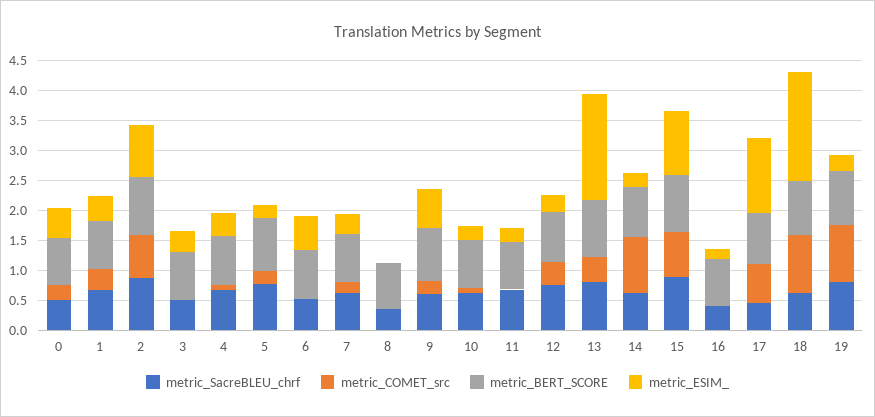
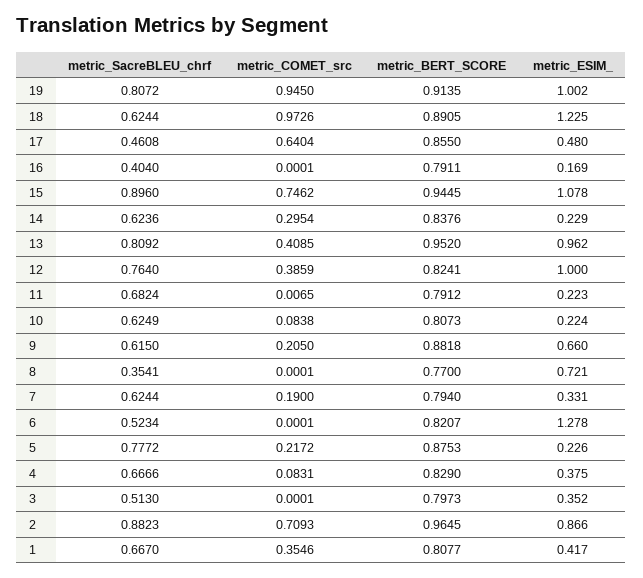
  {
    "metric_SacreBLEU_chrf": {
-     "0": 0.5,
      "1": 0.667,
      "2": 0.8823,
      "3": 0.513,
      "4": 0.6666,
      "5": 0.7772,
      "6": 0.5234,
      "7": 0.6244,
      "8": 0.3541,
      "9": 0.615,
      "10": 0.6249,
      "11": 0.6824,
      "12": 0.764,
      "13": 0.8092,
      "14": 0.6236,
      "15": 0.896,
      "16": 0.404,
      "17": 0.4608,
      "18": 0.6244,
      "19": 0.8072
    },
    "metric_COMET_src": {
-     "0": 0.25,
      "1": 0.3546,
      "2": 0.7093,
      "3": 0.0001,
      "4": 0.0831,
      "5": 0.2172,
      "6": 0.0001,
      "7": 0.19,
      "8": 0.0001,
      "9": 0.205,
      "10": 0.0838,
      "11": 0.0065,
      "12": 0.3859,
      "13": 0.4085,
-     "14": 1,
+     "14": 0.2954,
      "15": 0.7462,
      "16": 0.0001,
      "17": 0.6404,
      "18": 0.9726,
      "19": 0.945
    },
    "metric_BERT_SCORE": {
-     "0": 0.75,
      "1": 0.8077,
      "2": 0.9645,
      "3": 0.7973,
      "4": 0.829,
      "5": 0.8753,
      "6": 0.8207,
      "7": 0.794,
      "8": 0.77,
      "9": 0.8818,
      "10": 0.8073,
      "11": 0.7912,
      "12": 0.8241,
      "13": 0.952,
      "14": 0.8376,
      "15": 0.9445,
      "16": 0.7911,
      "17": 0.855,
      "18": 0.8905,
      "19": 0.9135
    },
    "metric_ESIM_": {
-     "0": 0.5,
      "1": 0.417,
      "2": 0.866,
      "3": 0.352,
      "4": 0.375,
      "5": 0.226,
-     "6": 0.5,
+     "6": 1.278,
      "7": 0.331,
-     "8": 0,
+     "8": 0.721,
      "9": 0.66,
      "10": 0.224,
      "11": 0.223,
-     "12": 0.25,
+     "12": 1,
-     "13": 1.75,
+     "13": 0.962,
      "14": 0.229,
      "15": 1.078,
      "16": 0.169,
-     "17": 1.25,
+     "17": 0.48,
-     "18": 1.75,
+     "18": 1.225,
-     "19": 0.25
+     "19": 1.002
    }
  }

